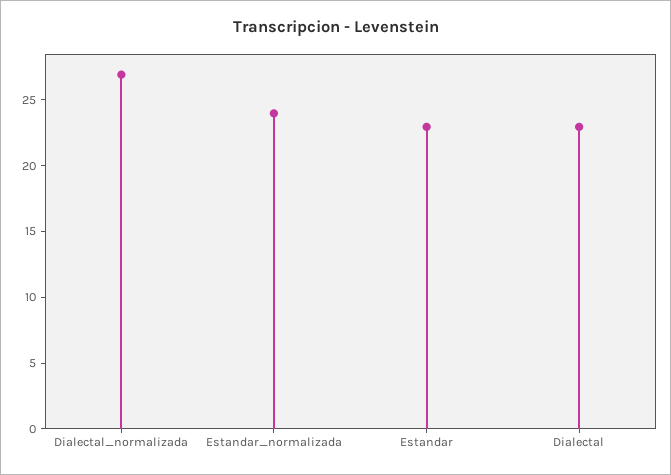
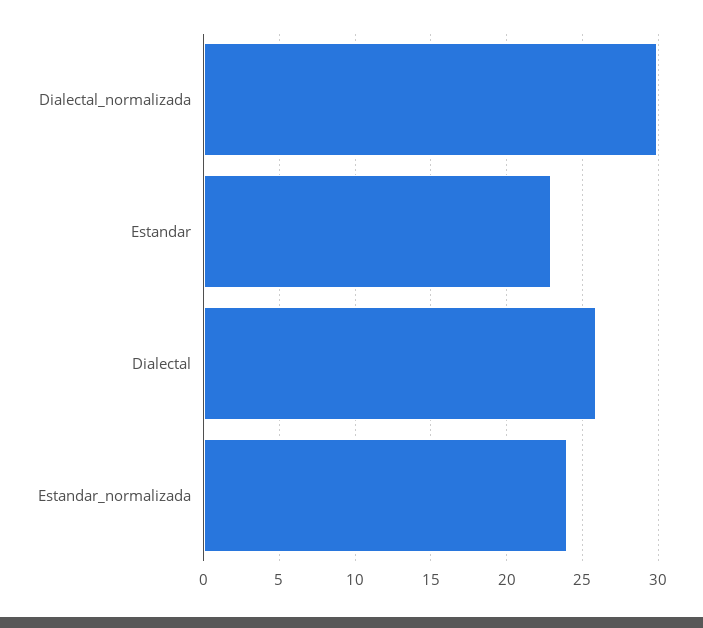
  {
-   "Dialectal_normalizada": 27,
+   "Dialectal_normalizada": 30,
    "Estandar_normalizada": 24,
    "Estandar": 23,
-   "Dialectal": 23
+   "Dialectal": 26
  }

